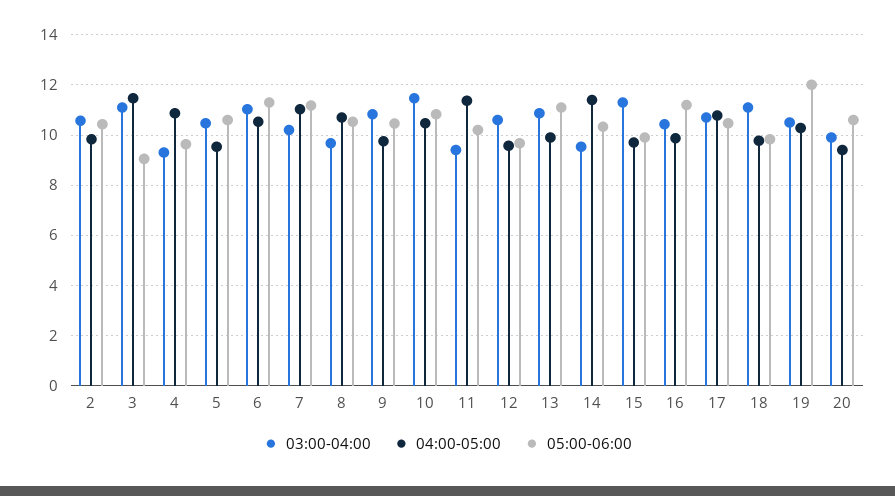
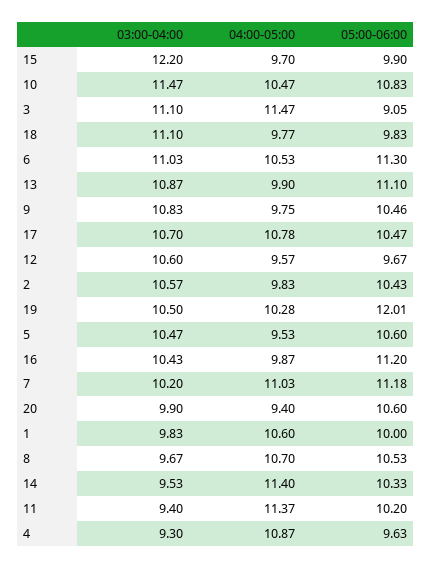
  {
    "03:00-04:00": {
      "2": 10.57,
      "3": 11.1,
      "4": 9.3,
      "5": 10.47,
      "6": 11.03,
      "7": 10.2,
      "8": 9.67,
      "9": 10.83,
      "10": 11.47,
      "11": 9.4,
      "12": 10.6,
      "13": 10.87,
      "14": 9.53,
-     "15": 11.25,
+     "15": 12.2,
      "16": 10.43,
      "17": 10.7,
      "18": 11.1,
      "19": 10.5,
-     "20": 9.9
+     "20": 9.9,
+     "1": 9.83
    },
    "04:00-05:00": {
      "2": 9.83,
      "3": 11.47,
      "4": 10.87,
      "5": 9.53,
      "6": 10.53,
      "7": 11.03,
      "8": 10.7,
      "9": 9.75,
      "10": 10.47,
      "11": 11.37,
      "12": 9.57,
      "13": 9.9,
      "14": 11.4,
      "15": 9.7,
      "16": 9.87,
      "17": 10.78,
      "18": 9.77,
      "19": 10.28,
-     "20": 9.4
+     "20": 9.4,
+     "1": 10.6
    },
    "05:00-06:00": {
      "2": 10.43,
      "3": 9.05,
      "4": 9.63,
      "5": 10.6,
      "6": 11.3,
      "7": 11.18,
      "8": 10.53,
      "9": 10.46,
      "10": 10.83,
      "11": 10.2,
      "12": 9.67,
      "13": 11.1,
      "14": 10.33,
      "15": 9.9,
      "16": 11.2,
      "17": 10.47,
      "18": 9.83,
      "19": 12.01,
-     "20": 10.6
+     "20": 10.6,
+     "1": 10
    }
  }

